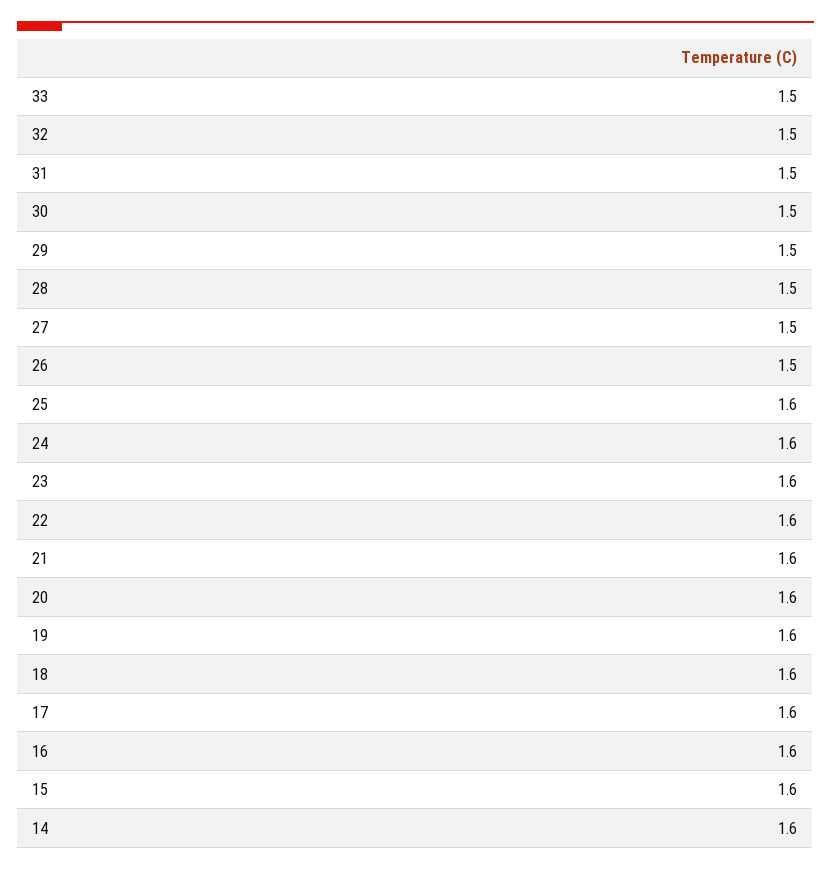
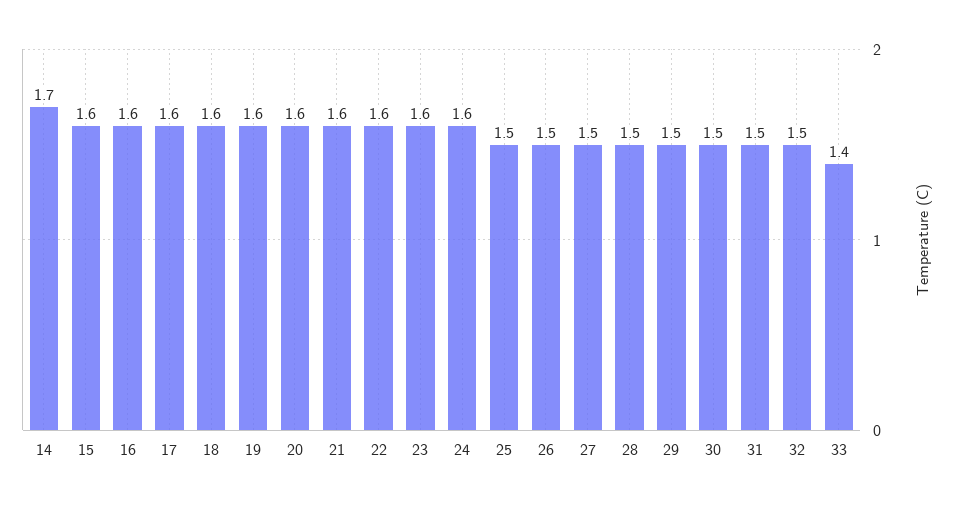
  {
-   "33": 1.5,
+   "33": 1.4,
    "32": 1.5,
    "31": 1.5,
    "30": 1.5,
    "29": 1.5,
    "28": 1.5,
    "27": 1.5,
    "26": 1.5,
-   "25": 1.6,
+   "25": 1.5,
    "24": 1.6,
    "23": 1.6,
    "22": 1.6,
    "21": 1.6,
    "20": 1.6,
    "19": 1.6,
    "18": 1.6,
    "17": 1.6,
    "16": 1.6,
    "15": 1.6,
-   "14": 1.6
+   "14": 1.7
  }

